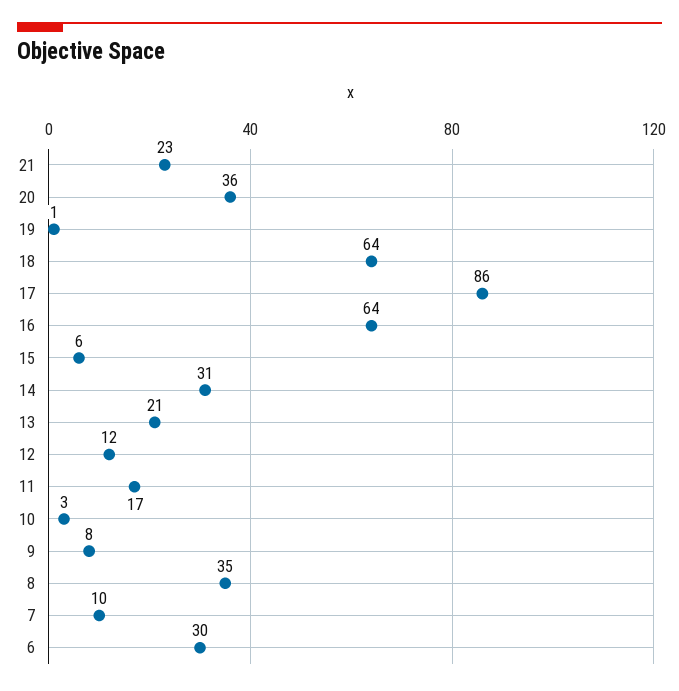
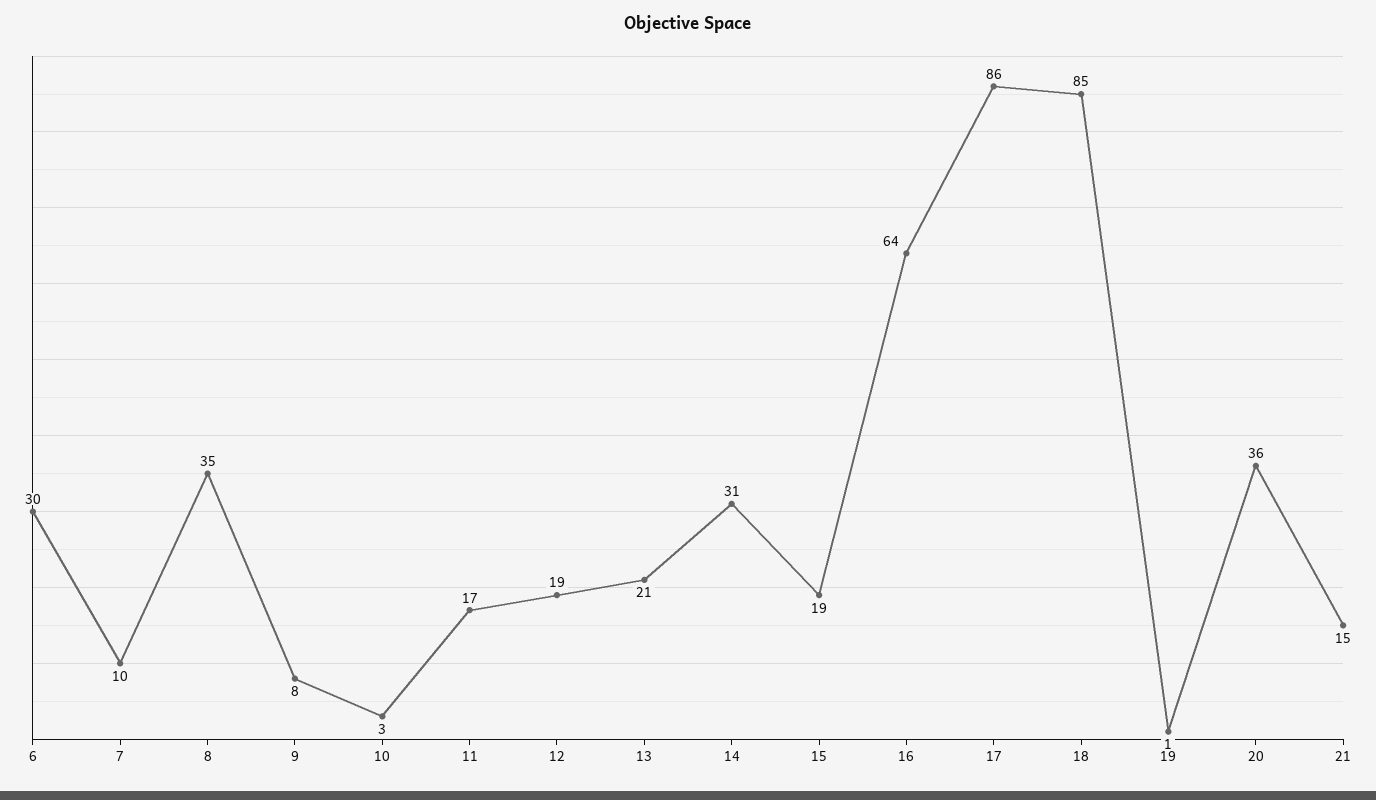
  {
-   "21": 23,
+   "21": 15,
    "20": 36,
    "19": 1,
-   "18": 64,
+   "18": 85,
    "17": 86,
    "16": 64,
-   "15": 6,
+   "15": 19,
    "14": 31,
    "13": 21,
-   "12": 12,
+   "12": 19,
    "11": 17,
    "10": 3,
    "9": 8,
    "8": 35,
    "7": 10,
    "6": 30
  }

